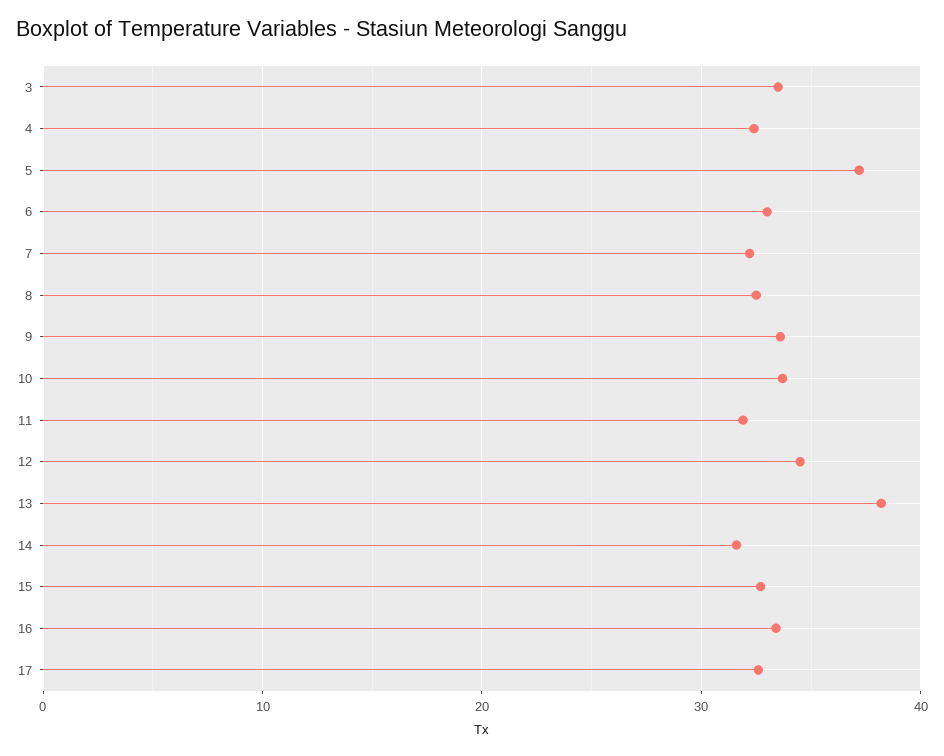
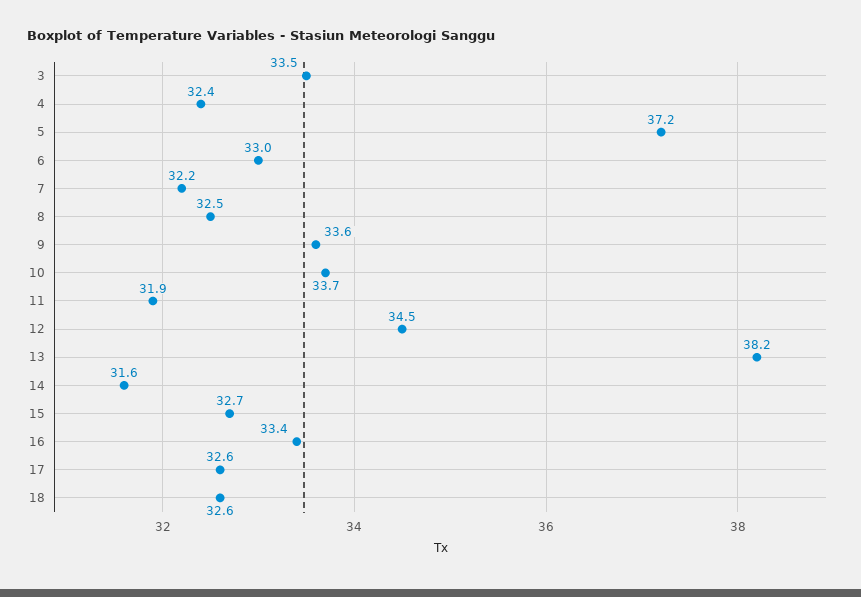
  {
    "3": 33.5,
    "4": 32.4,
    "5": 37.2,
    "6": 33,
    "7": 32.2,
    "8": 32.5,
    "9": 33.6,
    "10": 33.7,
    "11": 31.9,
    "12": 34.5,
    "13": 38.2,
    "14": 31.6,
    "15": 32.7,
    "16": 33.4,
-   "17": 32.6
+   "17": 32.6,
+   "18": 32.6
  }

